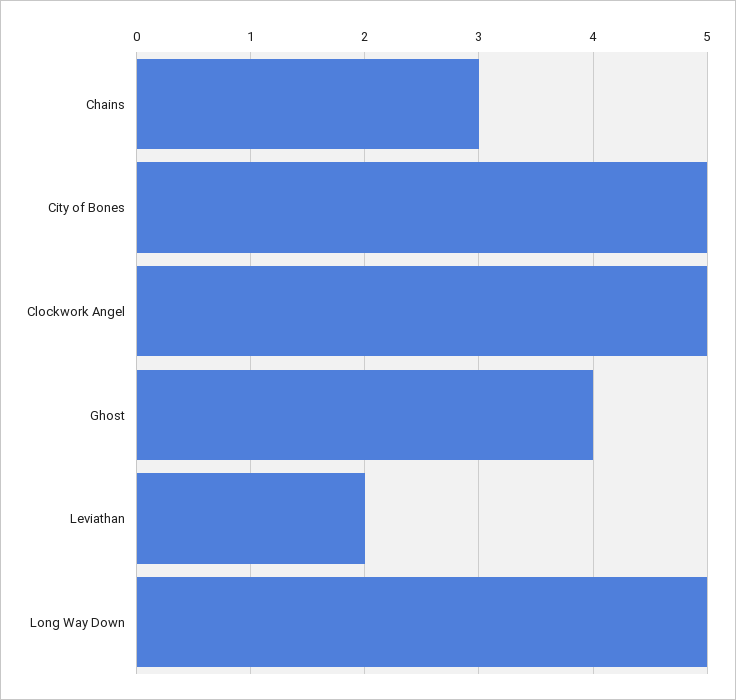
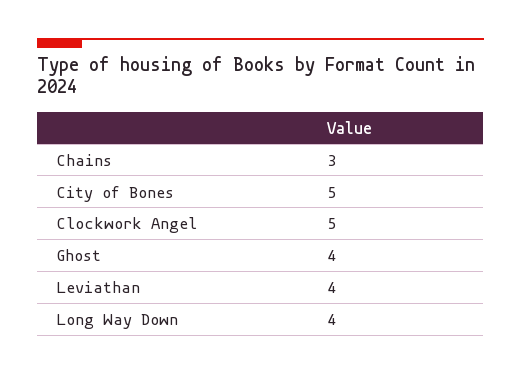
  {
    "Chains": 3,
    "City of Bones": 5,
    "Clockwork Angel": 5,
    "Ghost": 4,
-   "Leviathan": 2,
+   "Leviathan": 4,
-   "Long Way Down": 5
+   "Long Way Down": 4
  }

